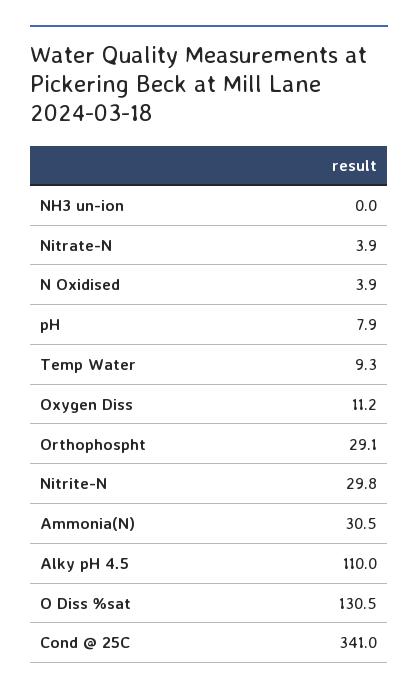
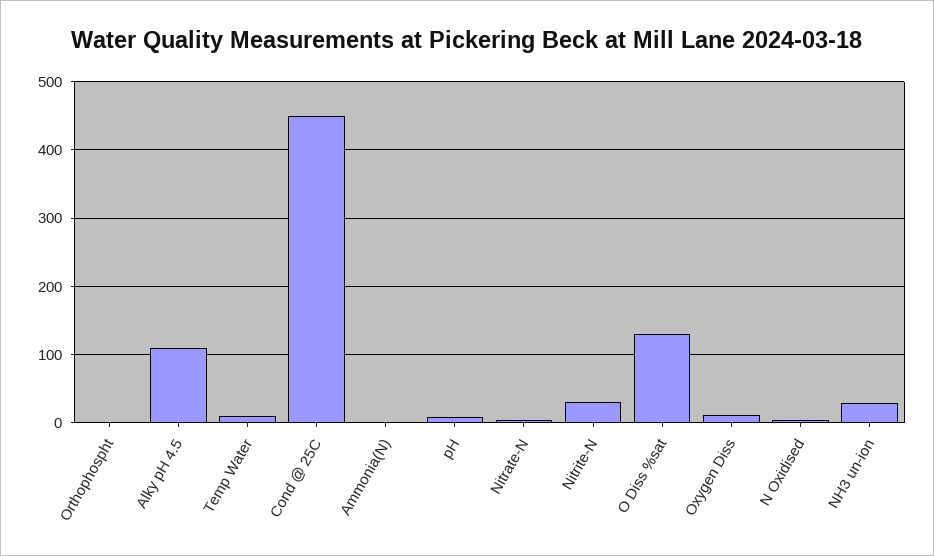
  {
-   "NH3 un-ion": 0,
+   "NH3 un-ion": 30,
    "Nitrate-N": 3.9,
    "N Oxidised": 3.9,
    "pH": 7.9,
    "Temp Water": 9.3,
    "Oxygen Diss": 11.2,
-   "Orthophospht": 29.1,
+   "Orthophospht": 0,
    "Nitrite-N": 29.8,
-   "Ammonia(N)": 30.5,
+   "Ammonia(N)": 0,
    "Alky pH 4.5": 110,
    "O Diss %sat": 130.5,
-   "Cond @ 25C": 341
+   "Cond @ 25C": 450
  }

